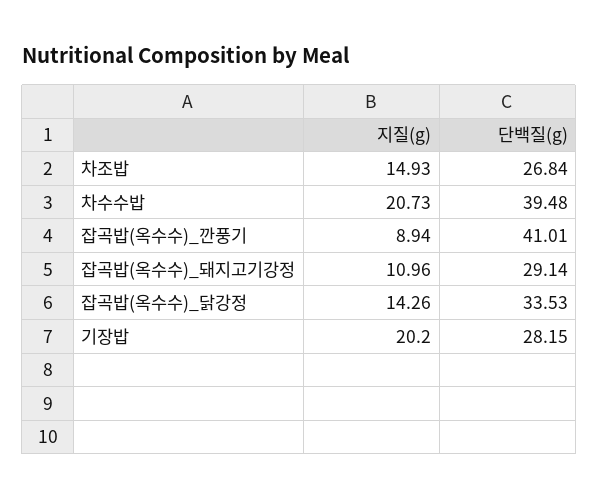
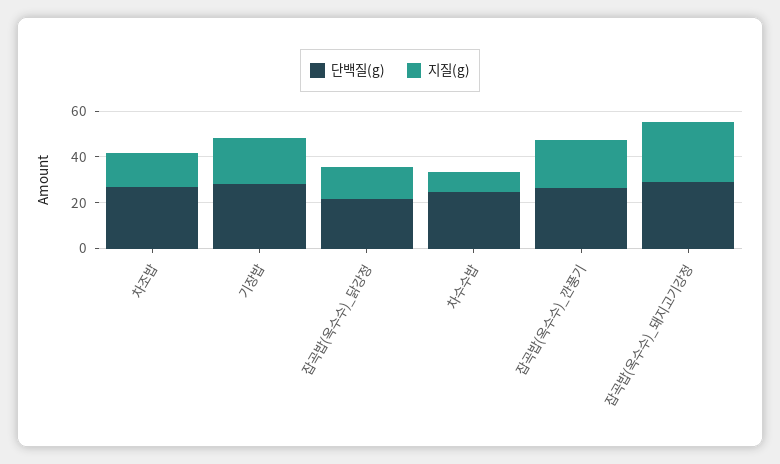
  {
    "지질(g)": {
      "차조밥": 14.93,
-     "차수수밥": 20.73,
+     "차수수밥": 10,
-     "잡곡밥(옥수수)_깐풍기": 8.94,
+     "잡곡밥(옥수수)_깐풍기": 20,
-     "잡곡밥(옥수수)_돼지고기강정": 10.96,
+     "잡곡밥(옥수수)_돼지고기강정": 25,
      "잡곡밥(옥수수)_닭강정": 14.26,
      "기장밥": 20.2
    },
    "단백질(g)": {
      "차조밥": 26.84,
-     "차수수밥": 39.48,
+     "차수수밥": 25,
-     "잡곡밥(옥수수)_깐풍기": 41.01,
+     "잡곡밥(옥수수)_깐풍기": 25,
      "잡곡밥(옥수수)_돼지고기강정": 29.14,
-     "잡곡밥(옥수수)_닭강정": 33.53,
+     "잡곡밥(옥수수)_닭강정": 20,
      "기장밥": 28.15
    }
  }

